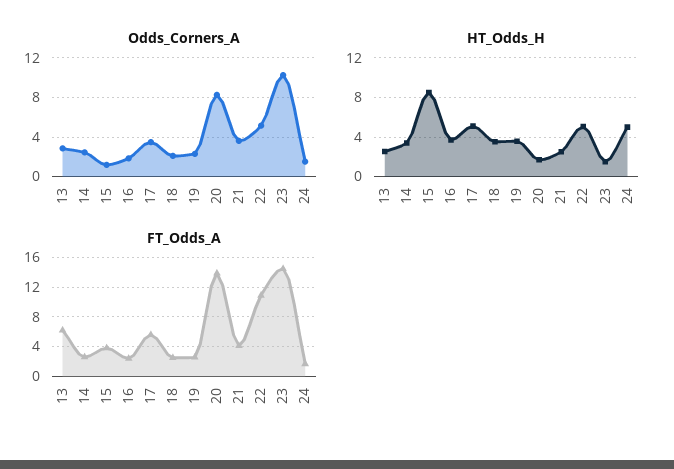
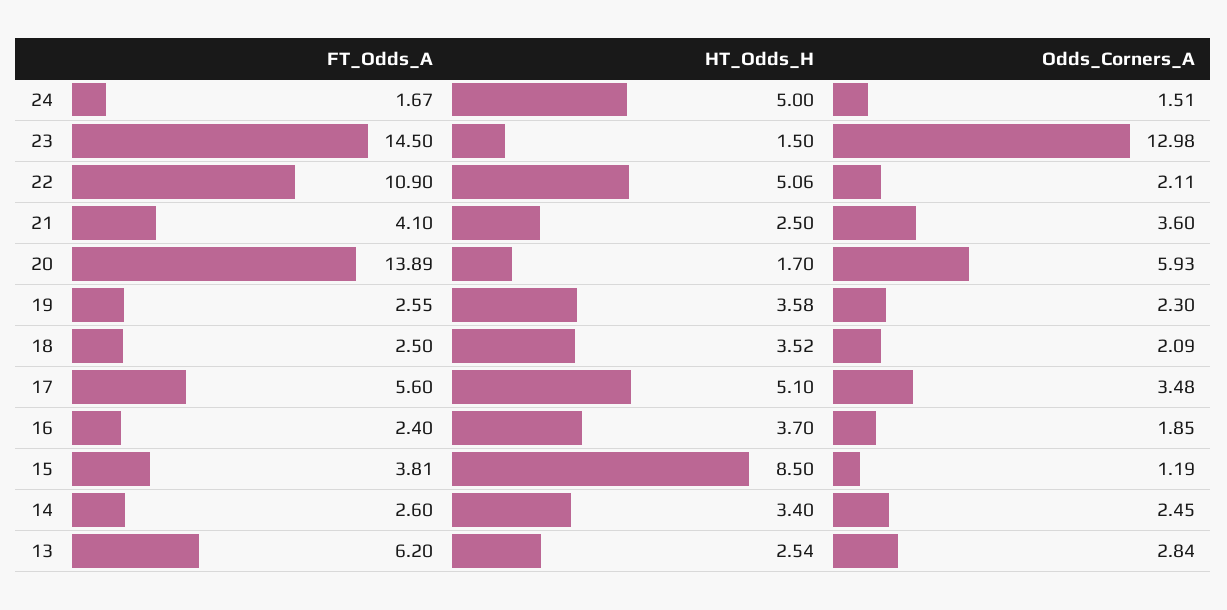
  {
    "Odds_Corners_A": {
      "13": 2.84,
      "14": 2.45,
      "15": 1.19,
      "16": 1.85,
      "17": 3.48,
      "18": 2.09,
      "19": 2.3,
-     "20": 8,
+     "20": 5.93,
      "21": 3.6,
-     "22": 5,
+     "22": 2.11,
-     "23": 10,
+     "23": 12.98,
      "24": 1.51
    },
    "HT_Odds_H": {
      "13": 2.54,
      "14": 3.4,
      "15": 8.5,
      "16": 3.7,
      "17": 5.1,
      "18": 3.52,
      "19": 3.58,
      "20": 1.7,
      "21": 2.5,
      "22": 5.06,
      "23": 1.5,
      "24": 5
    },
    "FT_Odds_A": {
      "13": 6.2,
      "14": 2.6,
      "15": 3.81,
      "16": 2.4,
      "17": 5.6,
      "18": 2.5,
      "19": 2.55,
      "20": 13.89,
      "21": 4.1,
      "22": 10.9,
      "23": 14.5,
      "24": 1.67
    }
  }

